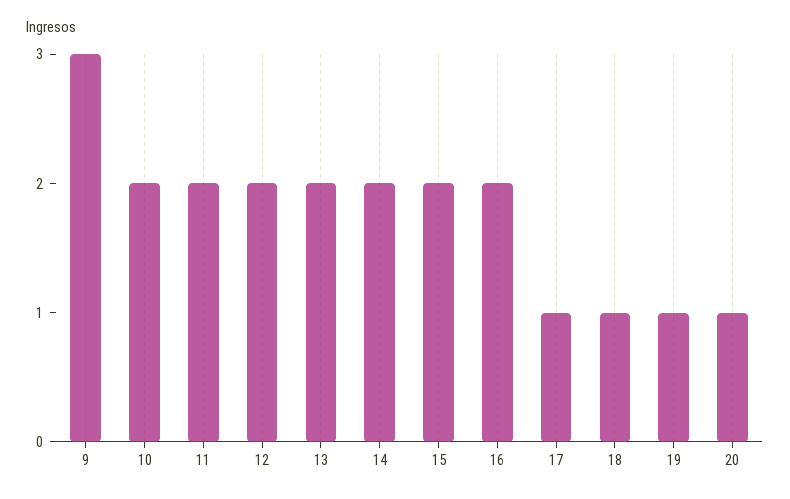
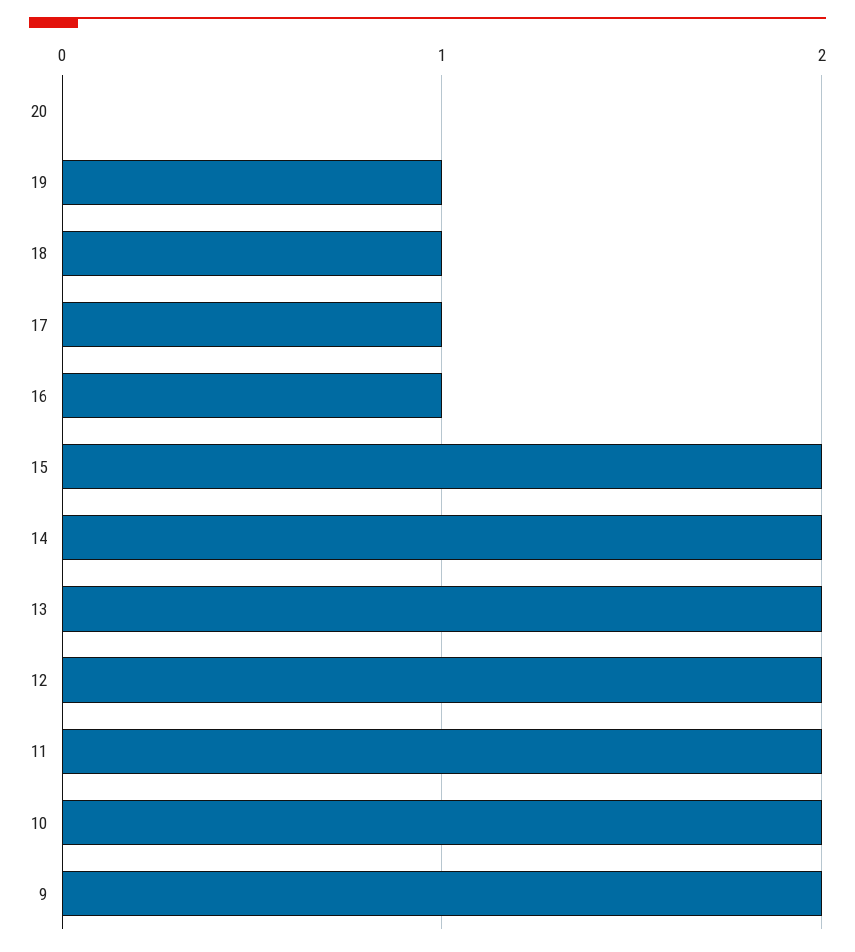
  {
-   "9": 3,
+   "9": 2,
    "10": 2,
    "11": 2,
    "12": 2,
    "13": 2,
    "14": 2,
    "15": 2,
-   "16": 2,
+   "16": 1,
    "17": 1,
    "18": 1,
    "19": 1,
-   "20": 1
+   "20": 0
  }

